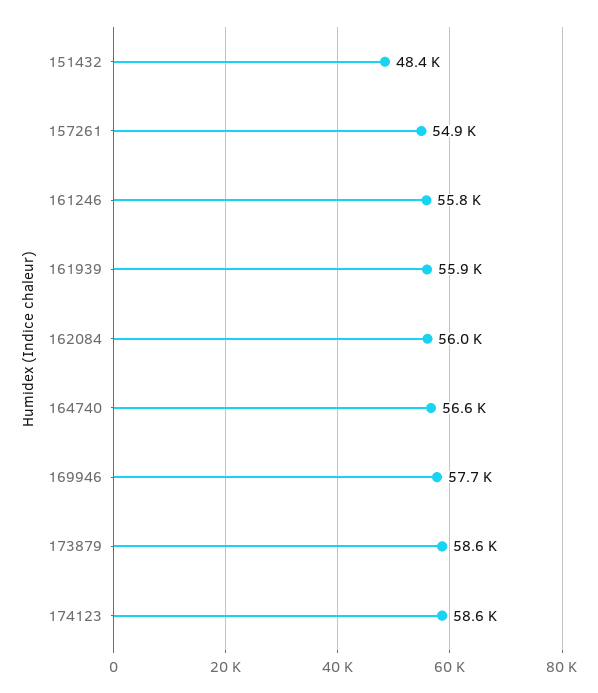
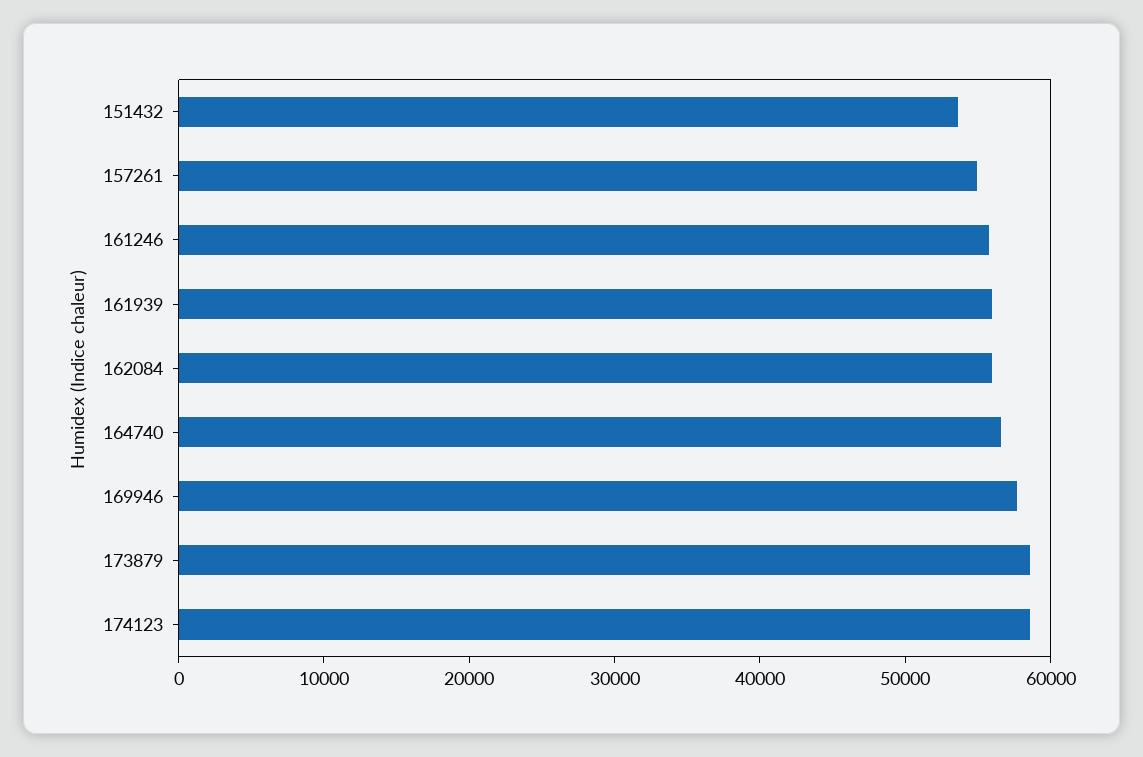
  {
-   "151432": 48400,
+   "151432": 54000,
    "157261": 54900,
    "161246": 55800,
    "161939": 55900,
    "162084": 56000,
    "164740": 56600,
    "169946": 57700,
    "173879": 58600,
    "174123": 58600
  }

